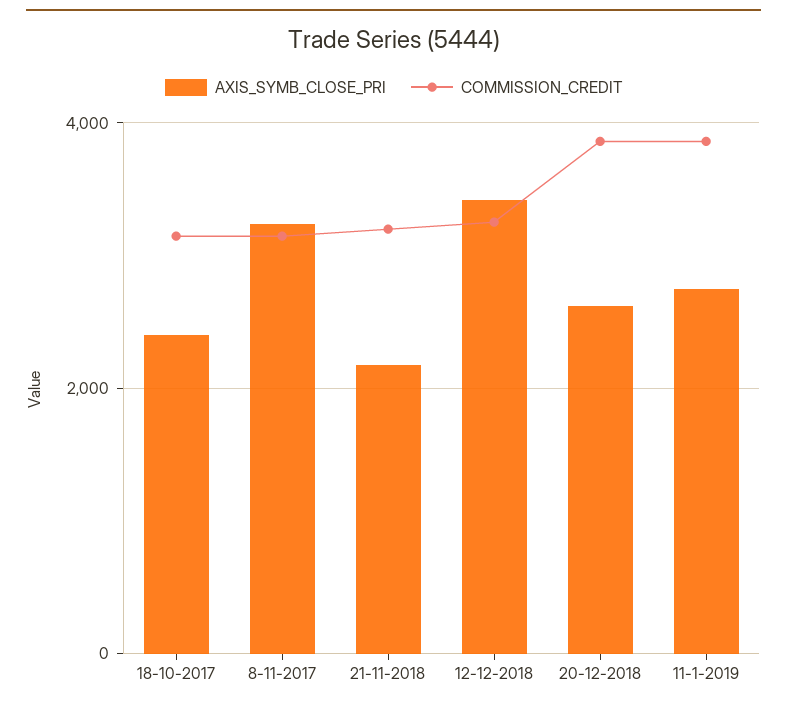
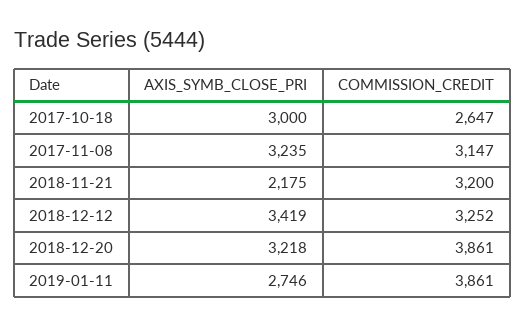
  {
    "AXIS_SYMB_CLOSE_PRI": {
-     "18-10-2017": 2400,
+     "18-10-2017": 3000,
      "8-11-2017": 3235,
      "21-11-2018": 2175,
      "12-12-2018": 3419,
-     "20-12-2018": 2600,
+     "20-12-2018": 3218,
      "11-1-2019": 2746
    },
    "COMMISSION_CREDIT": {
-     "18-10-2017": 3200,
+     "18-10-2017": 2647,
      "8-11-2017": 3147,
      "21-11-2018": 3200,
      "12-12-2018": 3252,
      "20-12-2018": 3861,
      "11-1-2019": 3861
    }
  }

